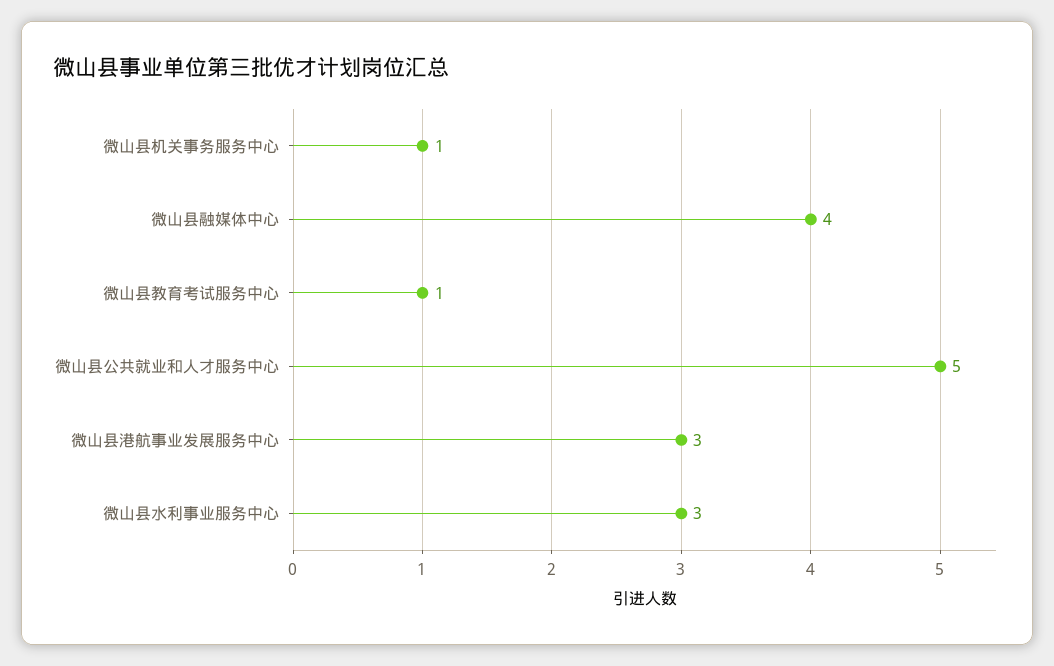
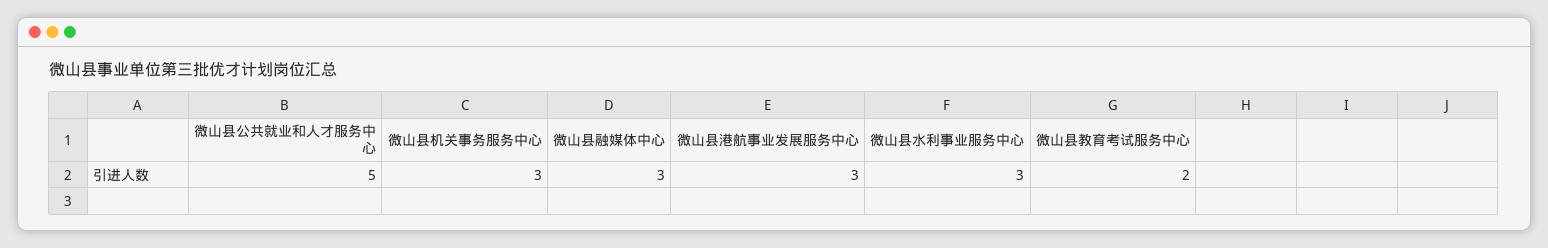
  {
-   "微山县机关事务服务中心": 1,
+   "微山县机关事务服务中心": 3,
-   "微山县融媒体中心": 4,
+   "微山县融媒体中心": 3,
-   "微山县教育考试服务中心": 1,
+   "微山县教育考试服务中心": 2,
    "微山县公共就业和人才服务中心": 5,
    "微山县港航事业发展服务中心": 3,
    "微山县水利事业服务中心": 3
  }

